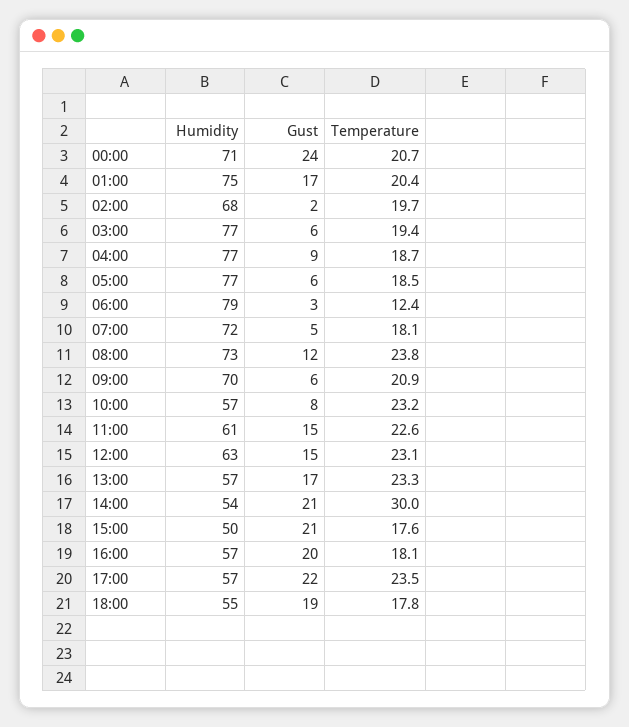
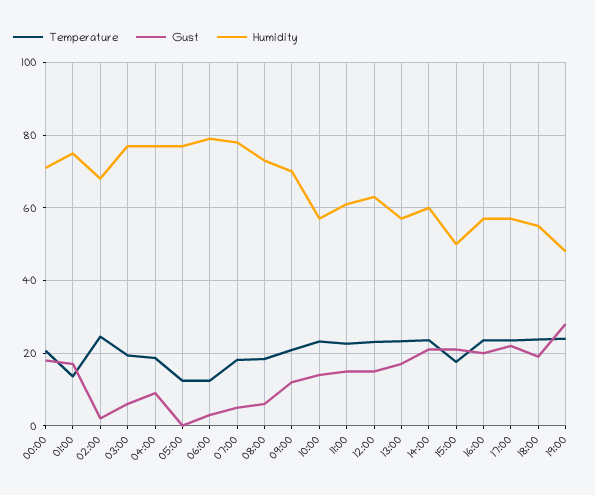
  {
    "Humidity": {
      "00:00": 71,
      "01:00": 75,
      "02:00": 68,
      "03:00": 77,
      "04:00": 77,
      "05:00": 77,
      "06:00": 79,
-     "07:00": 72,
+     "07:00": 78,
      "08:00": 73,
      "09:00": 70,
      "10:00": 57,
      "11:00": 61,
      "12:00": 63,
      "13:00": 57,
-     "14:00": 54,
+     "14:00": 60,
      "15:00": 50,
      "16:00": 57,
      "17:00": 57,
-     "18:00": 55
+     "18:00": 55,
+     "19:00": 48
    },
    "Gust": {
-     "00:00": 24,
+     "00:00": 18,
      "01:00": 17,
      "02:00": 2,
      "03:00": 6,
      "04:00": 9,
-     "05:00": 6,
+     "05:00": 0,
      "06:00": 3,
      "07:00": 5,
-     "08:00": 12,
+     "08:00": 6,
-     "09:00": 6,
+     "09:00": 12,
-     "10:00": 8,
+     "10:00": 14,
      "11:00": 15,
      "12:00": 15,
      "13:00": 17,
      "14:00": 21,
      "15:00": 21,
      "16:00": 20,
      "17:00": 22,
-     "18:00": 19
+     "18:00": 19,
+     "19:00": 28
    },
    "Temperature": {
      "00:00": 20.7,
-     "01:00": 20.4,
+     "01:00": 14,
-     "02:00": 19.7,
+     "02:00": 24,
      "03:00": 19.4,
      "04:00": 18.7,
-     "05:00": 18.5,
+     "05:00": 12,
      "06:00": 12.4,
      "07:00": 18.1,
-     "08:00": 23.8,
+     "08:00": 18,
      "09:00": 20.9,
      "10:00": 23.2,
      "11:00": 22.6,
      "12:00": 23.1,
      "13:00": 23.3,
-     "14:00": 30,
+     "14:00": 24,
      "15:00": 17.6,
-     "16:00": 18.1,
+     "16:00": 24,
      "17:00": 23.5,
-     "18:00": 17.8
+     "18:00": 24,
+     "19:00": 24
    }
  }

